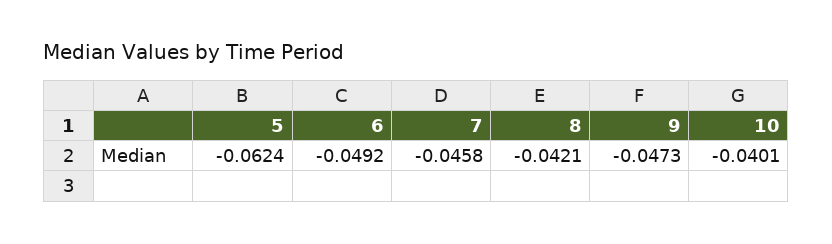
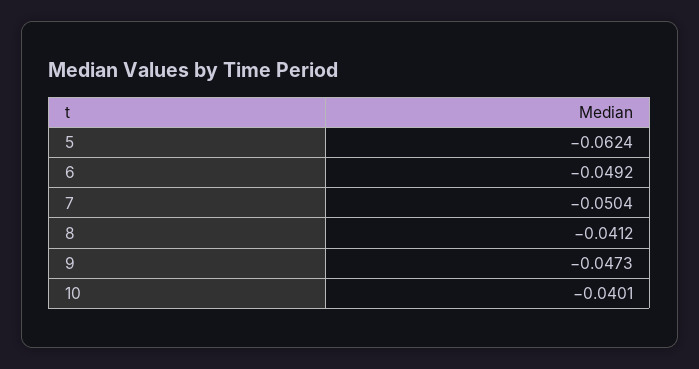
  {
    "5": -0.0624,
    "6": -0.0492,
-   "7": -0.0458,
+   "7": -0.0504,
-   "8": -0.0421,
+   "8": -0.0412,
    "9": -0.0473,
    "10": -0.0401
  }

